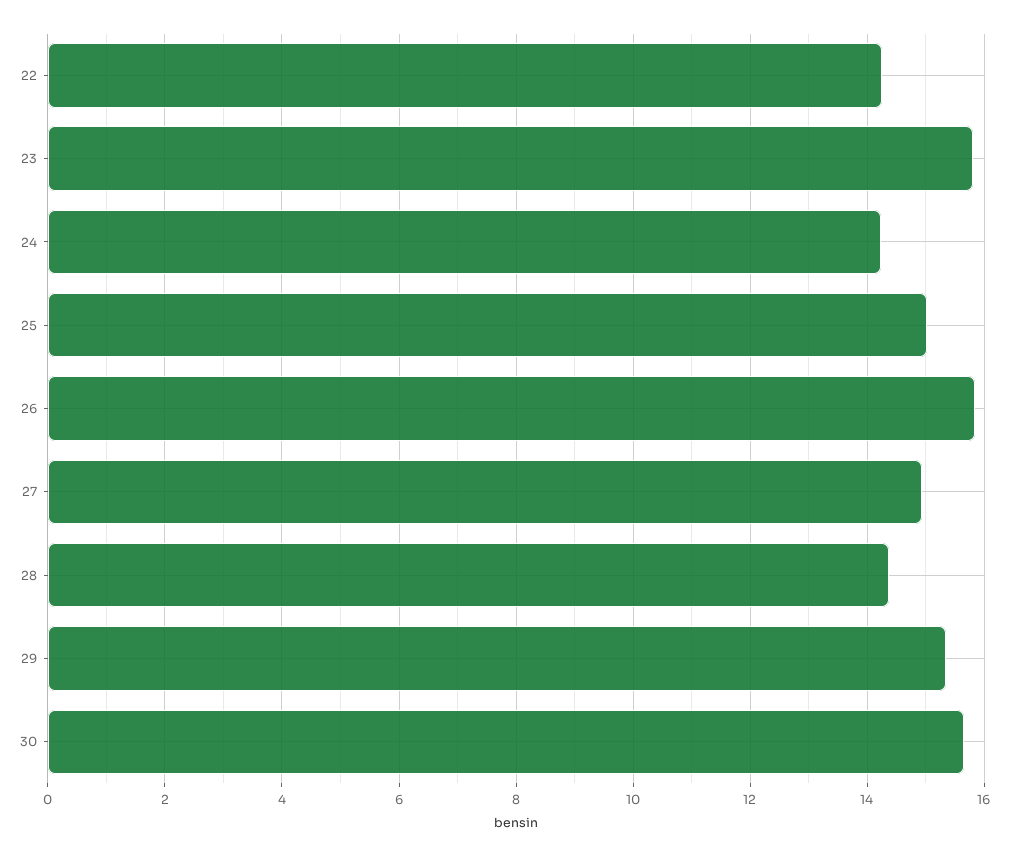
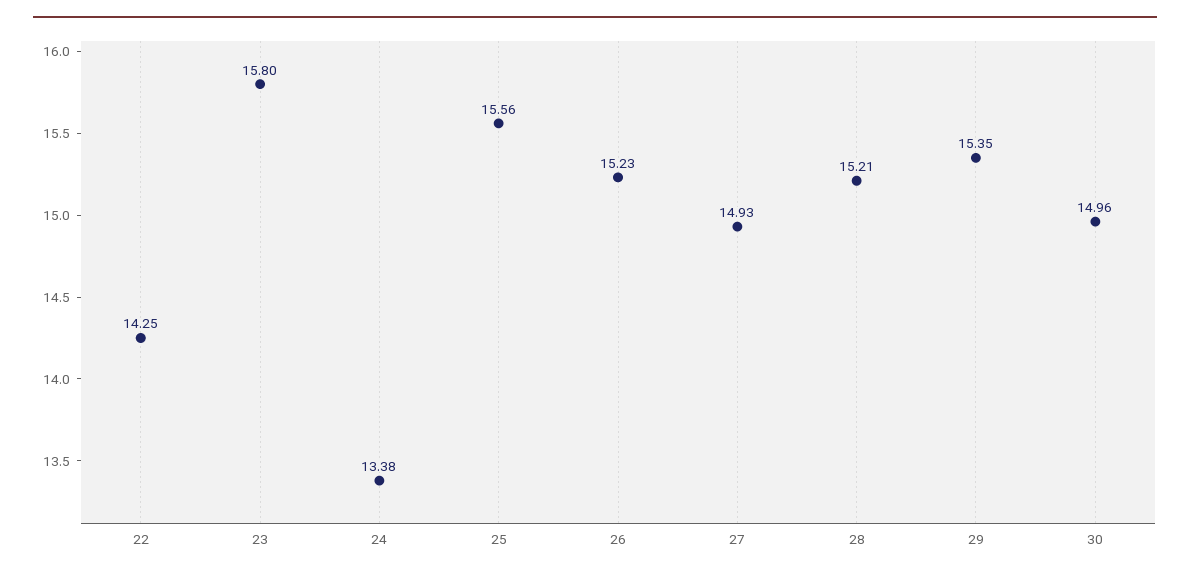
  {
    "22": 14.25,
    "23": 15.8,
-   "24": 14.2,
+   "24": 13.38,
-   "25": 15,
+   "25": 15.56,
-   "26": 15.8,
+   "26": 15.23,
    "27": 14.93,
-   "28": 14.4,
+   "28": 15.21,
    "29": 15.35,
-   "30": 15.6
+   "30": 14.96
  }

